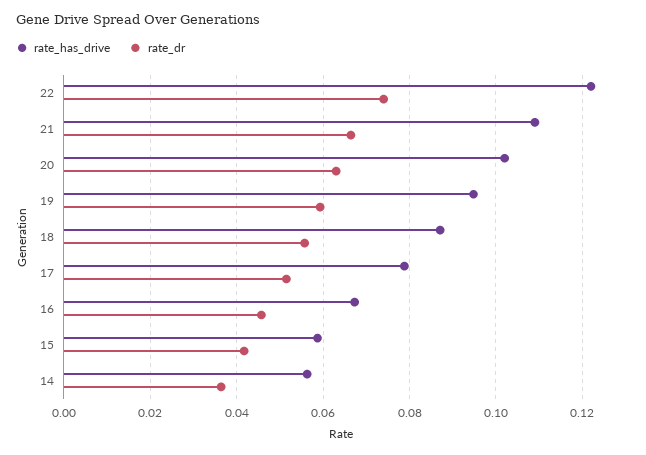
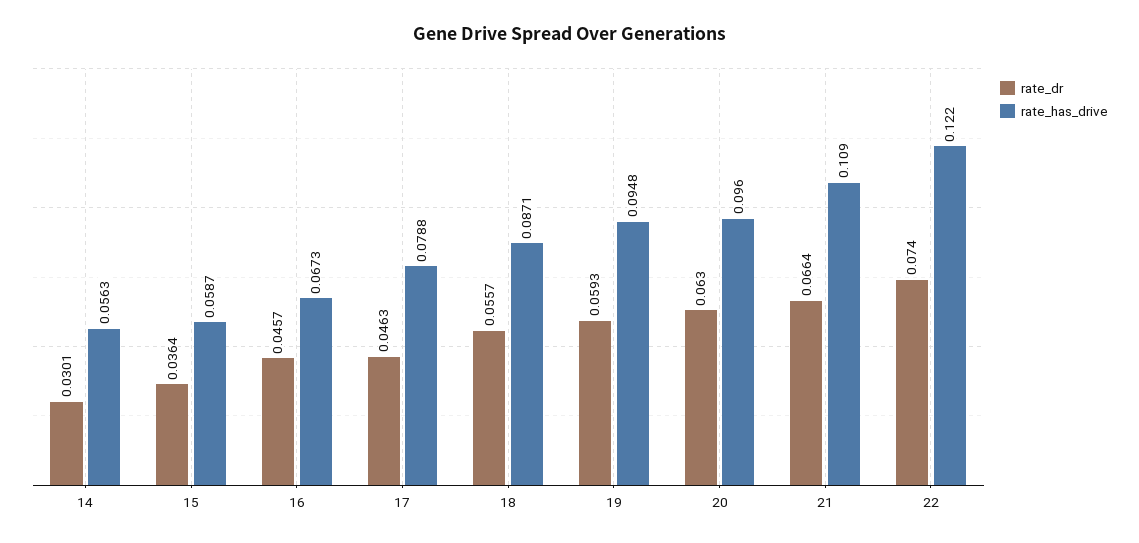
  {
    "rate_has_drive": {
      "22": 0.122,
      "21": 0.109,
-     "20": 0.102,
+     "20": 0.096,
      "19": 0.0948,
      "18": 0.0871,
      "17": 0.0788,
      "16": 0.0673,
      "15": 0.0587,
      "14": 0.0563
    },
    "rate_dr": {
      "22": 0.074,
      "21": 0.0664,
      "20": 0.063,
      "19": 0.0593,
      "18": 0.0557,
-     "17": 0.052,
+     "17": 0.0463,
      "16": 0.0457,
-     "15": 0.042,
+     "15": 0.0364,
-     "14": 0.036
+     "14": 0.0301
    }
  }

